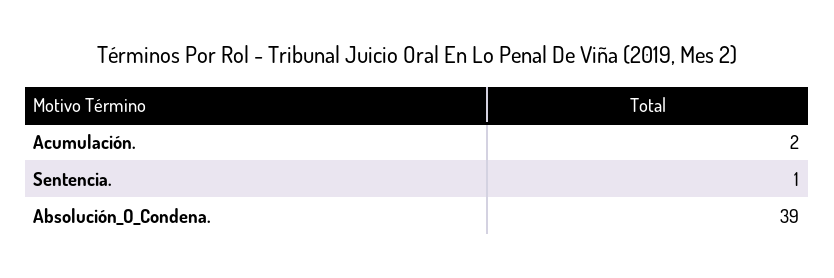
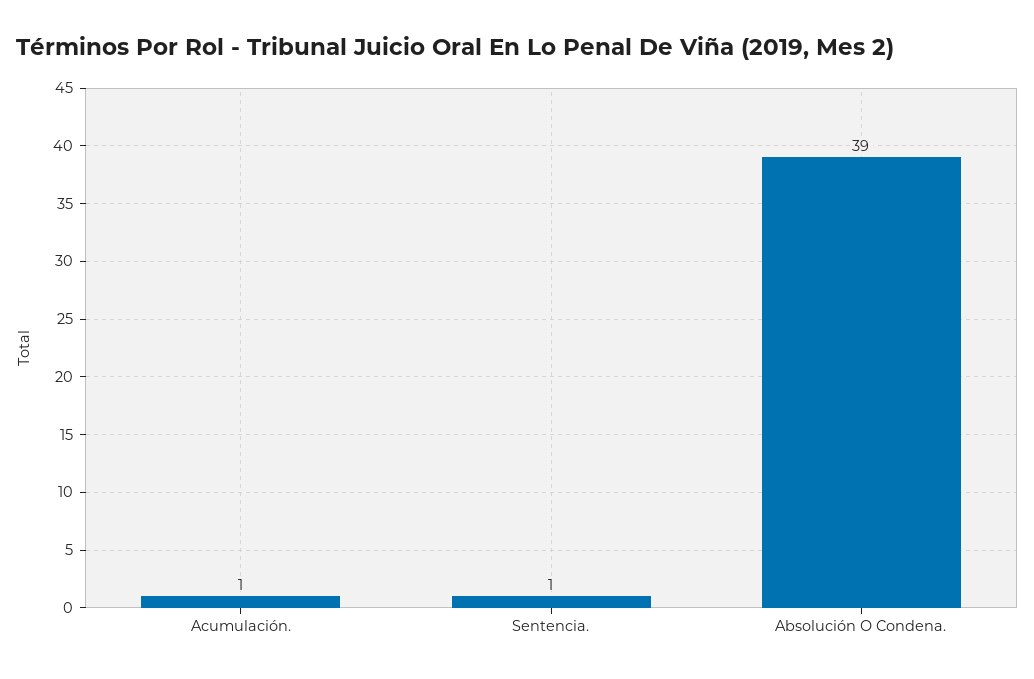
  {
-   "Acumulación.": 2,
+   "Acumulación.": 1,
    "Sentencia.": 1,
    "Absolución_O_Condena.": 39
  }

